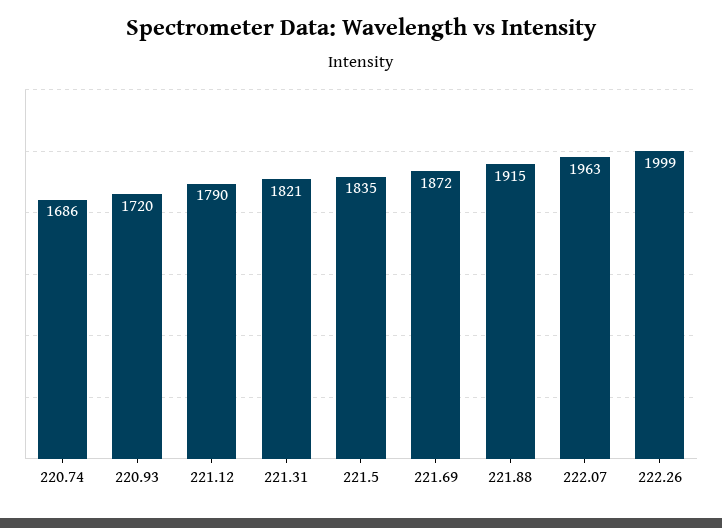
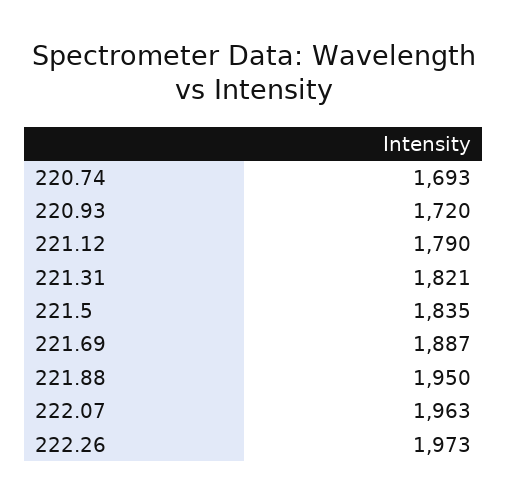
  {
-   "220.74": 1686,
+   "220.74": 1693,
    "220.93": 1720,
    "221.12": 1790,
    "221.31": 1821,
    "221.5": 1835,
-   "221.69": 1872,
+   "221.69": 1887,
-   "221.88": 1915,
+   "221.88": 1950,
    "222.07": 1963,
-   "222.26": 1999
+   "222.26": 1973
  }

